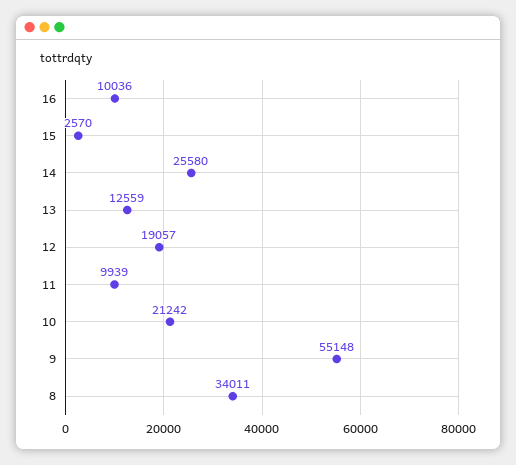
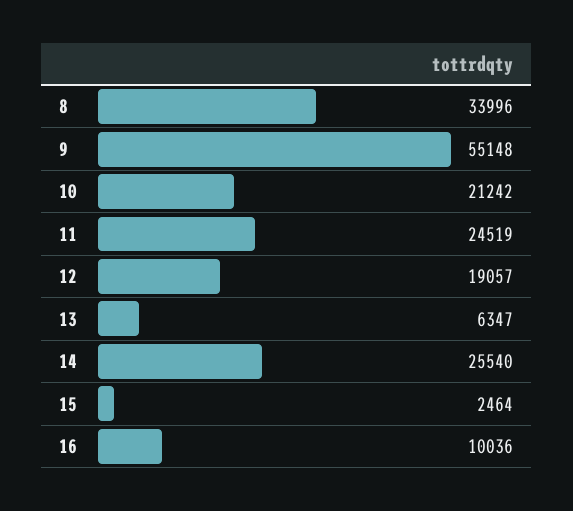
  {
    "16": 10036,
-   "15": 2570,
+   "15": 2464,
-   "14": 25580,
+   "14": 25540,
-   "13": 12559,
+   "13": 6347,
    "12": 19057,
-   "11": 9939,
+   "11": 24519,
    "10": 21242,
    "9": 55148,
-   "8": 34011
+   "8": 33996
  }

